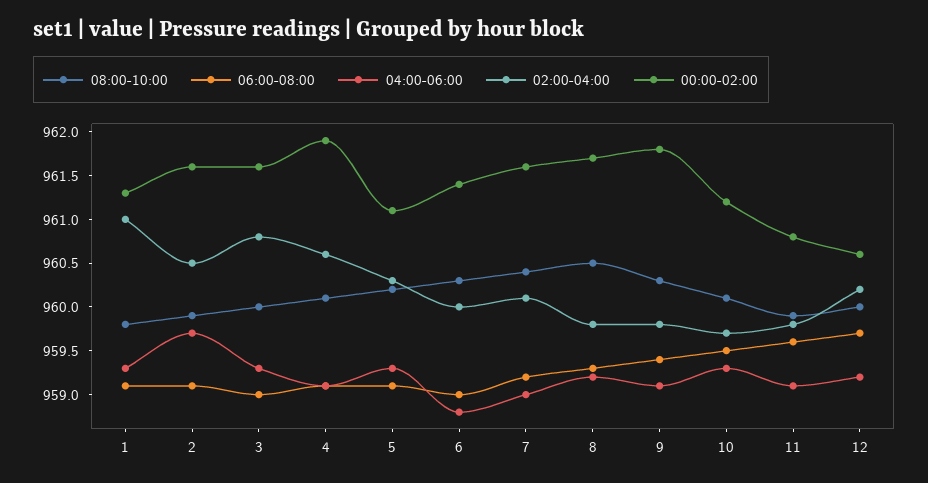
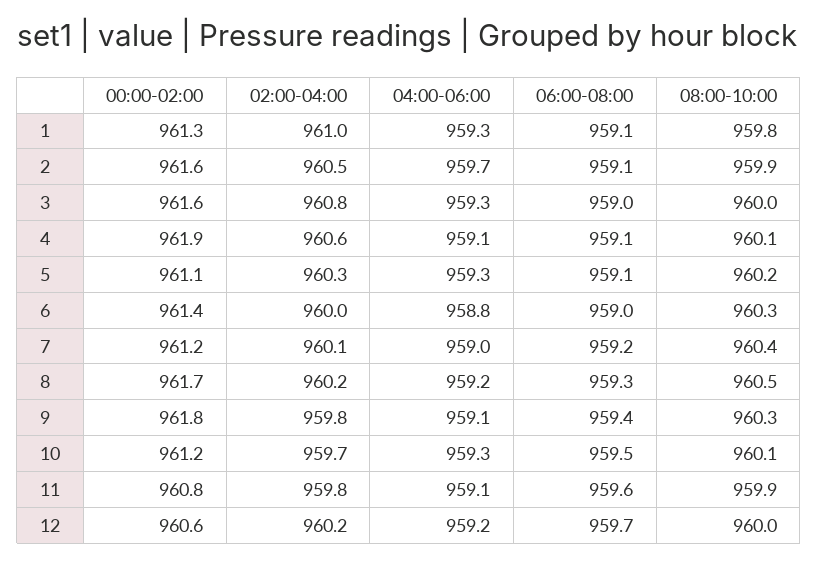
  {
    "08:00-10:00": {
      "1": 959.8,
      "2": 959.9,
      "3": 960,
      "4": 960.1,
      "5": 960.2,
      "6": 960.3,
      "7": 960.4,
      "8": 960.5,
      "9": 960.3,
      "10": 960.1,
      "11": 959.9,
      "12": 960
    },
    "06:00-08:00": {
      "1": 959.1,
      "2": 959.1,
      "3": 959,
      "4": 959.1,
      "5": 959.1,
      "6": 959,
      "7": 959.2,
      "8": 959.3,
      "9": 959.4,
      "10": 959.5,
      "11": 959.6,
      "12": 959.7
    },
    "04:00-06:00": {
      "1": 959.3,
      "2": 959.7,
      "3": 959.3,
      "4": 959.1,
      "5": 959.3,
      "6": 958.8,
      "7": 959,
      "8": 959.2,
      "9": 959.1,
      "10": 959.3,
      "11": 959.1,
      "12": 959.2
    },
    "02:00-04:00": {
      "1": 961,
      "2": 960.5,
      "3": 960.8,
      "4": 960.6,
      "5": 960.3,
      "6": 960,
      "7": 960.1,
-     "8": 959.8,
+     "8": 960.2,
      "9": 959.8,
      "10": 959.7,
      "11": 959.8,
      "12": 960.2
    },
    "00:00-02:00": {
      "1": 961.3,
      "2": 961.6,
      "3": 961.6,
      "4": 961.9,
      "5": 961.1,
      "6": 961.4,
-     "7": 961.6,
+     "7": 961.2,
      "8": 961.7,
      "9": 961.8,
      "10": 961.2,
      "11": 960.8,
      "12": 960.6
    }
  }

